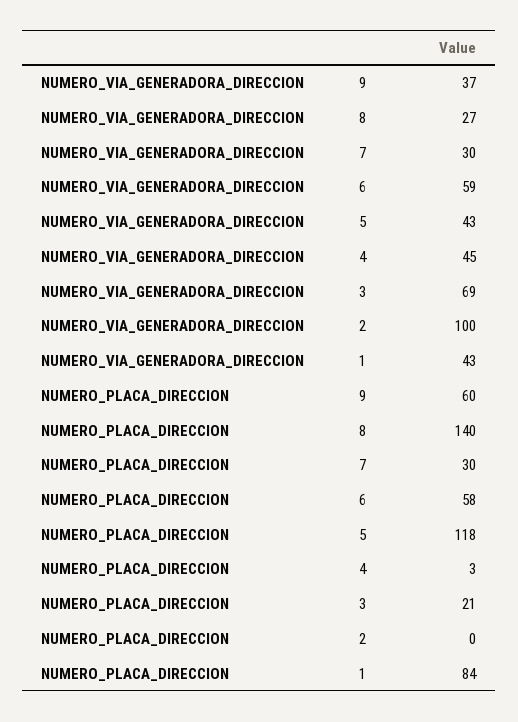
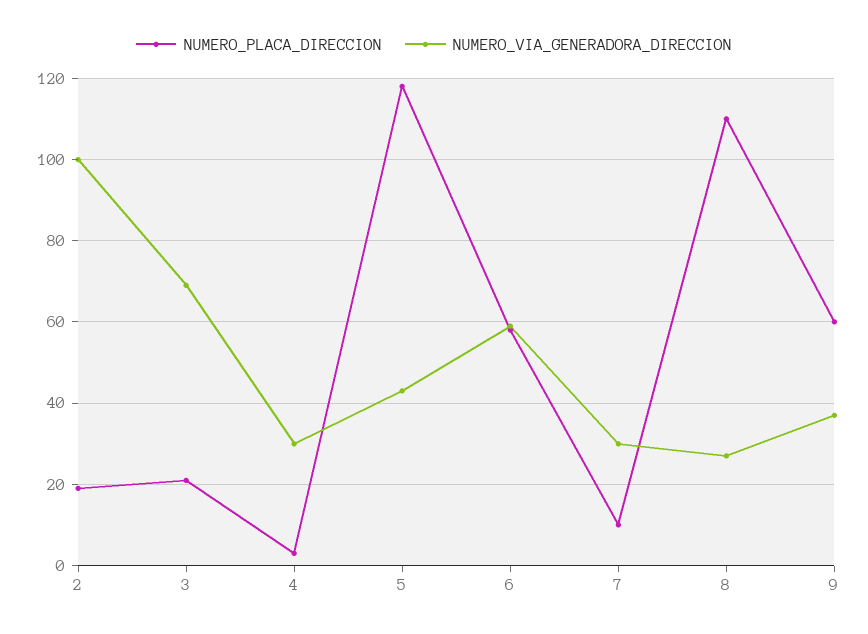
  {
    "NUMERO_VIA_GENERADORA_DIRECCION": {
      "9": 37,
      "8": 27,
      "7": 30,
      "6": 59,
      "5": 43,
-     "4": 45,
+     "4": 30,
      "3": 69,
-     "2": 100,
+     "2": 100
-     "1": 43
    },
    "NUMERO_PLACA_DIRECCION": {
      "9": 60,
-     "8": 140,
+     "8": 110,
-     "7": 30,
+     "7": 10,
      "6": 58,
      "5": 118,
      "4": 3,
      "3": 21,
-     "2": 0,
+     "2": 20
-     "1": 84
    }
  }

